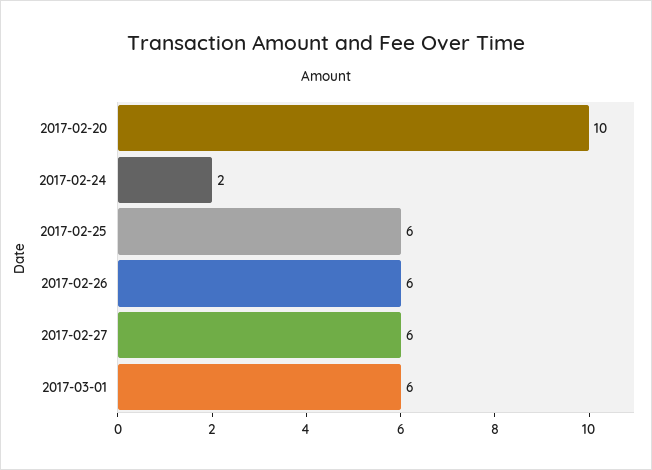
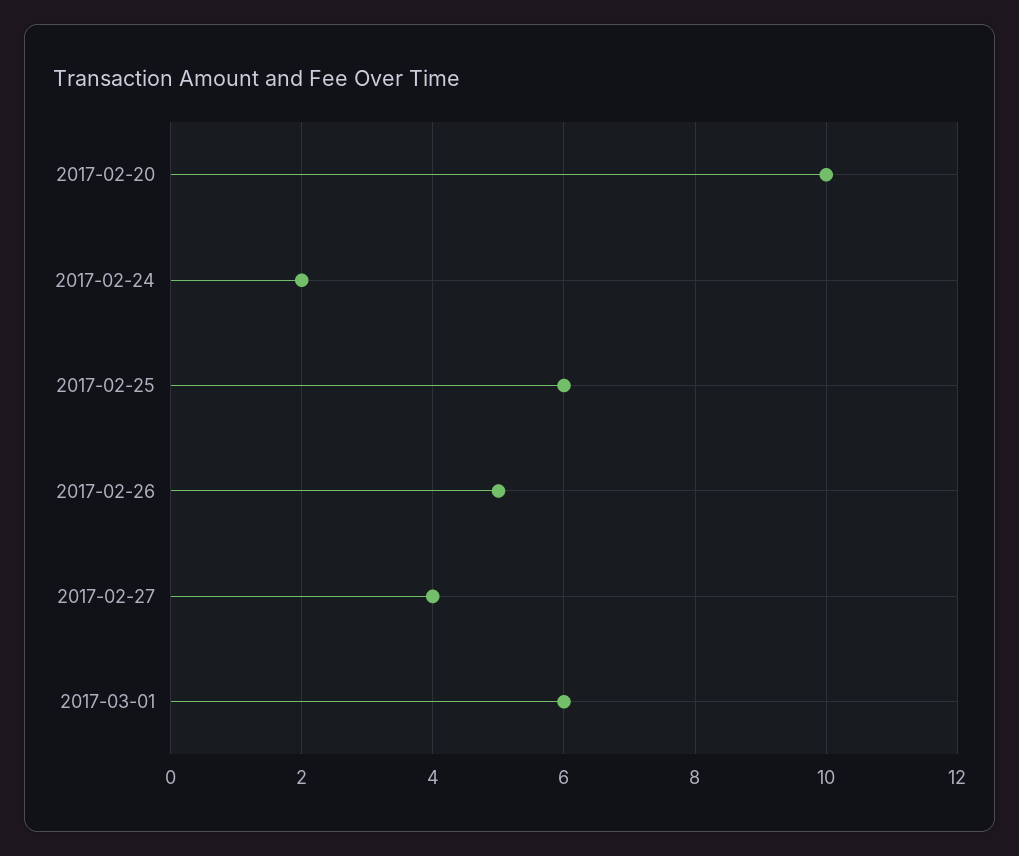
  {
    "2017-02-20": 10,
    "2017-02-24": 2,
    "2017-02-25": 6,
-   "2017-02-26": 6,
+   "2017-02-26": 5,
-   "2017-02-27": 6,
+   "2017-02-27": 4,
    "2017-03-01": 6
  }

